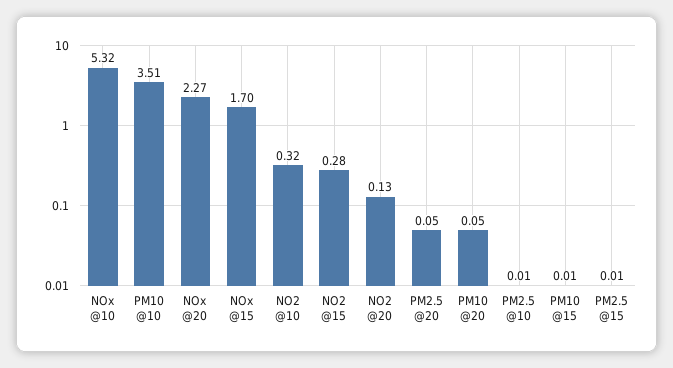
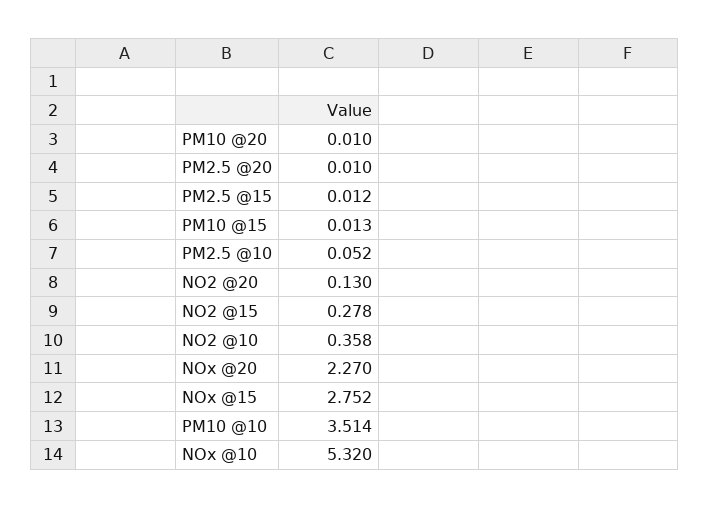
  {
    "NOx @10": 5.32,
    "PM10 @10": 3.514,
    "NOx @20": 2.27,
-   "NOx @15": 1.7,
+   "NOx @15": 2.752,
-   "NO2 @10": 0.32,
+   "NO2 @10": 0.358,
    "NO2 @15": 0.278,
    "NO2 @20": 0.13,
-   "PM2.5 @20": 0.05,
+   "PM2.5 @20": 0.01,
-   "PM10 @20": 0.05,
+   "PM10 @20": 0.01,
-   "PM2.5 @10": 0.01,
+   "PM2.5 @10": 0.052,
    "PM10 @15": 0.013,
    "PM2.5 @15": 0.012
  }

